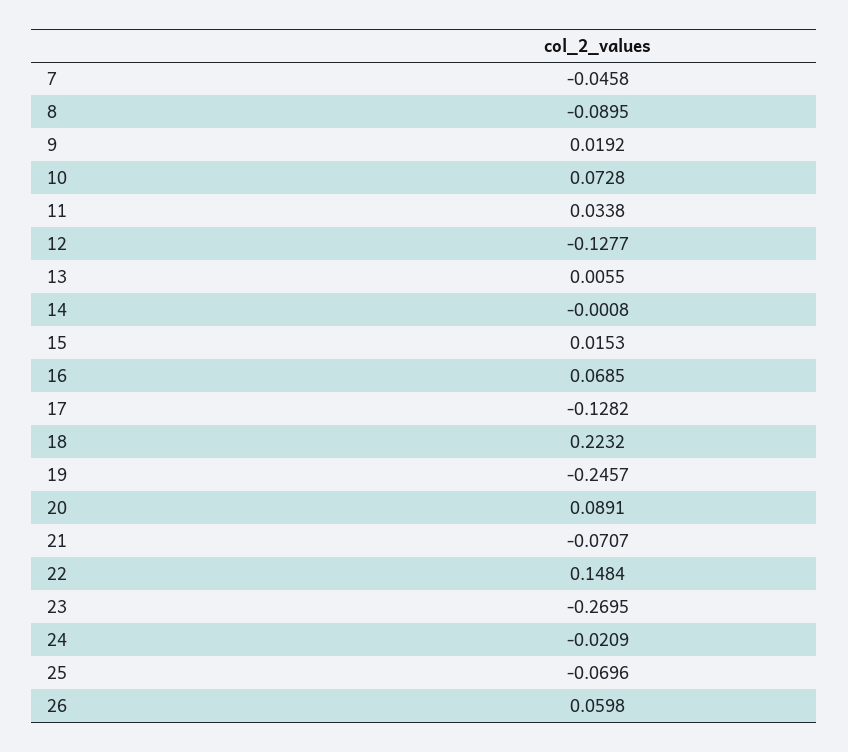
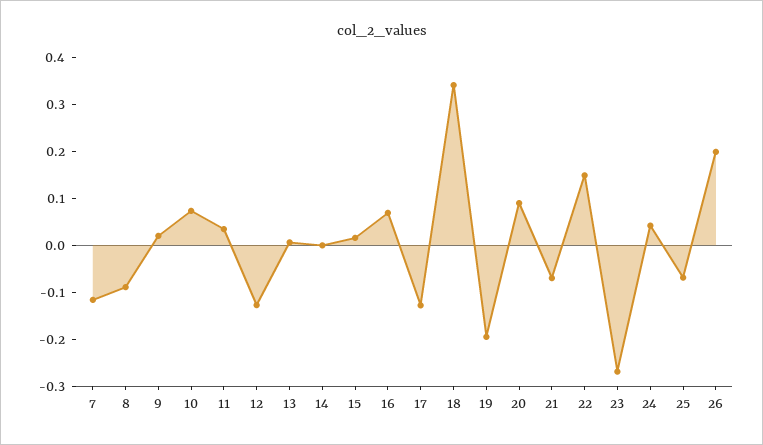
  {
-   "7": -0.0458,
+   "7": -0.12,
    "8": -0.0895,
    "9": 0.0192,
    "10": 0.0728,
    "11": 0.0338,
    "12": -0.1277,
    "13": 0.0055,
    "14": -0.0008,
    "15": 0.0153,
    "16": 0.0685,
    "17": -0.1282,
-   "18": 0.2232,
+   "18": 0.34,
-   "19": -0.2457,
+   "19": -0.2,
    "20": 0.0891,
    "21": -0.0707,
    "22": 0.1484,
    "23": -0.2695,
-   "24": -0.0209,
+   "24": 0.04,
    "25": -0.0696,
-   "26": 0.0598
+   "26": 0.2
  }

